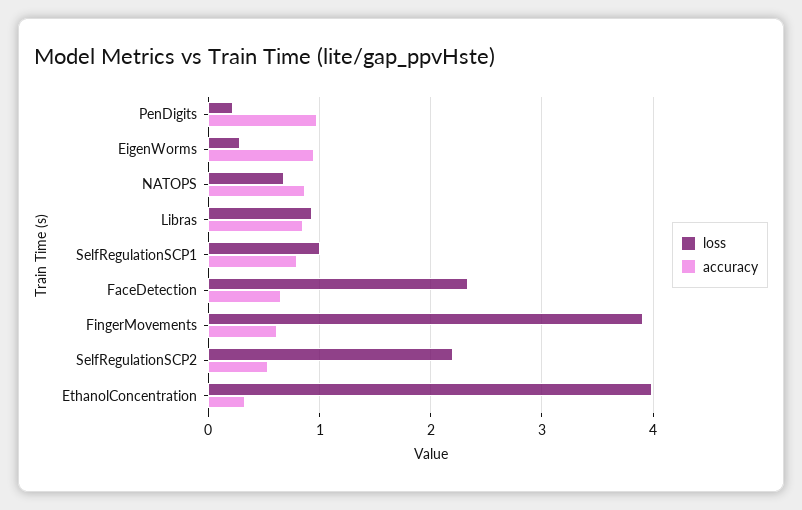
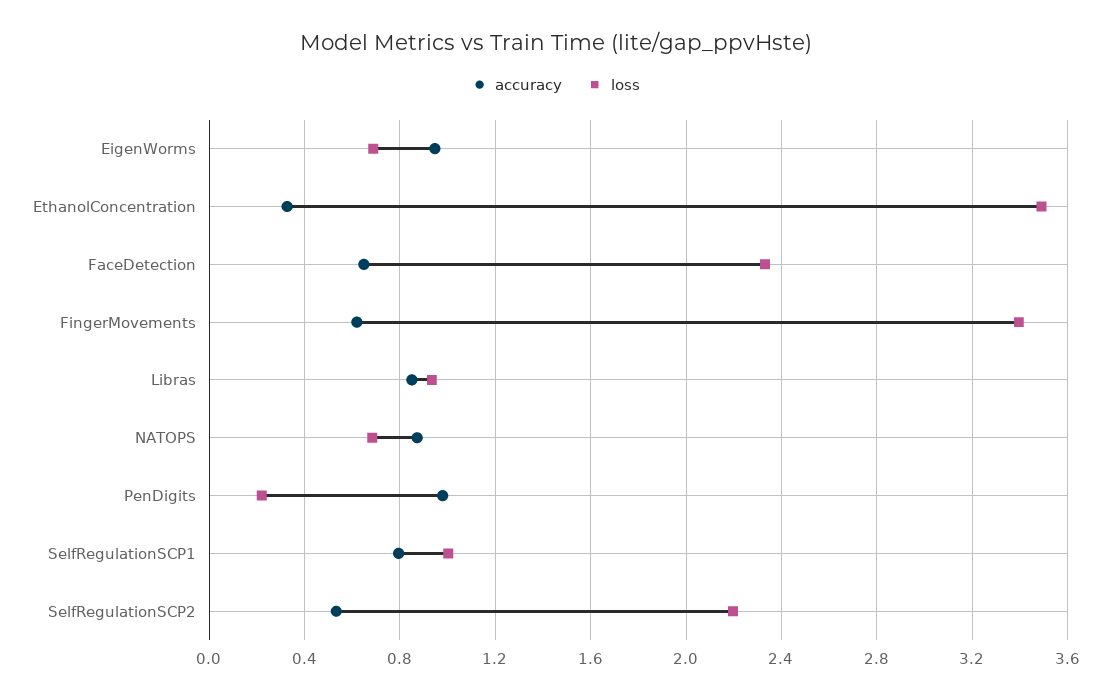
  {
    "loss": {
      "PenDigits": 0.2,
-     "EigenWorms": 0.3,
+     "EigenWorms": 0.7,
      "NATOPS": 0.7,
      "Libras": 0.95,
      "SelfRegulationSCP1": 1,
      "FaceDetection": 2.35,
-     "FingerMovements": 3.9,
+     "FingerMovements": 3.4,
      "SelfRegulationSCP2": 2.2,
-     "EthanolConcentration": 4
+     "EthanolConcentration": 3.5
    },
    "accuracy": {
      "PenDigits": 1,
      "EigenWorms": 0.95,
      "NATOPS": 0.85,
      "Libras": 0.85,
      "SelfRegulationSCP1": 0.8,
      "FaceDetection": 0.65,
      "FingerMovements": 0.6,
      "SelfRegulationSCP2": 0.55,
      "EthanolConcentration": 0.35
    }
  }

